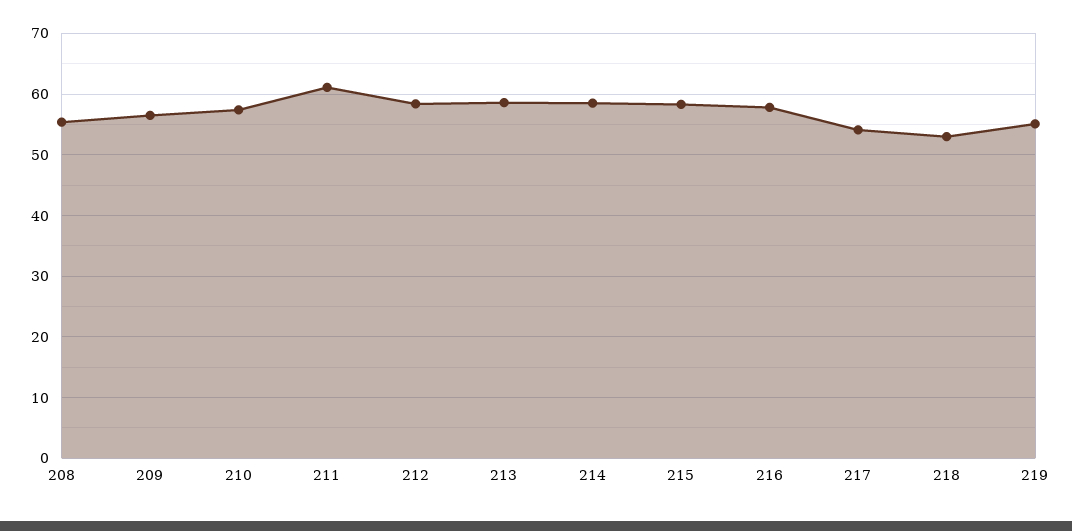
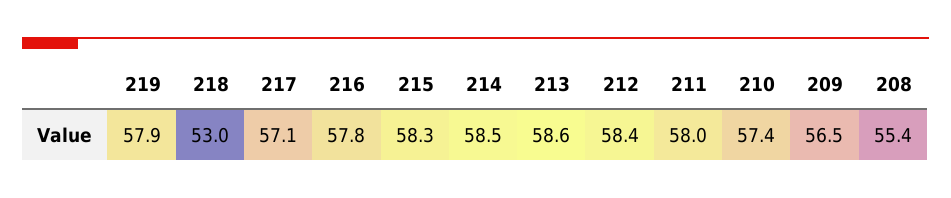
  {
    "208": 55.4,
    "209": 56.5,
    "210": 57.4,
-   "211": 61,
+   "211": 58,
    "212": 58.4,
    "213": 58.6,
    "214": 58.5,
    "215": 58.3,
    "216": 57.8,
-   "217": 54,
+   "217": 57.1,
    "218": 53,
-   "219": 55
+   "219": 57.9
  }

